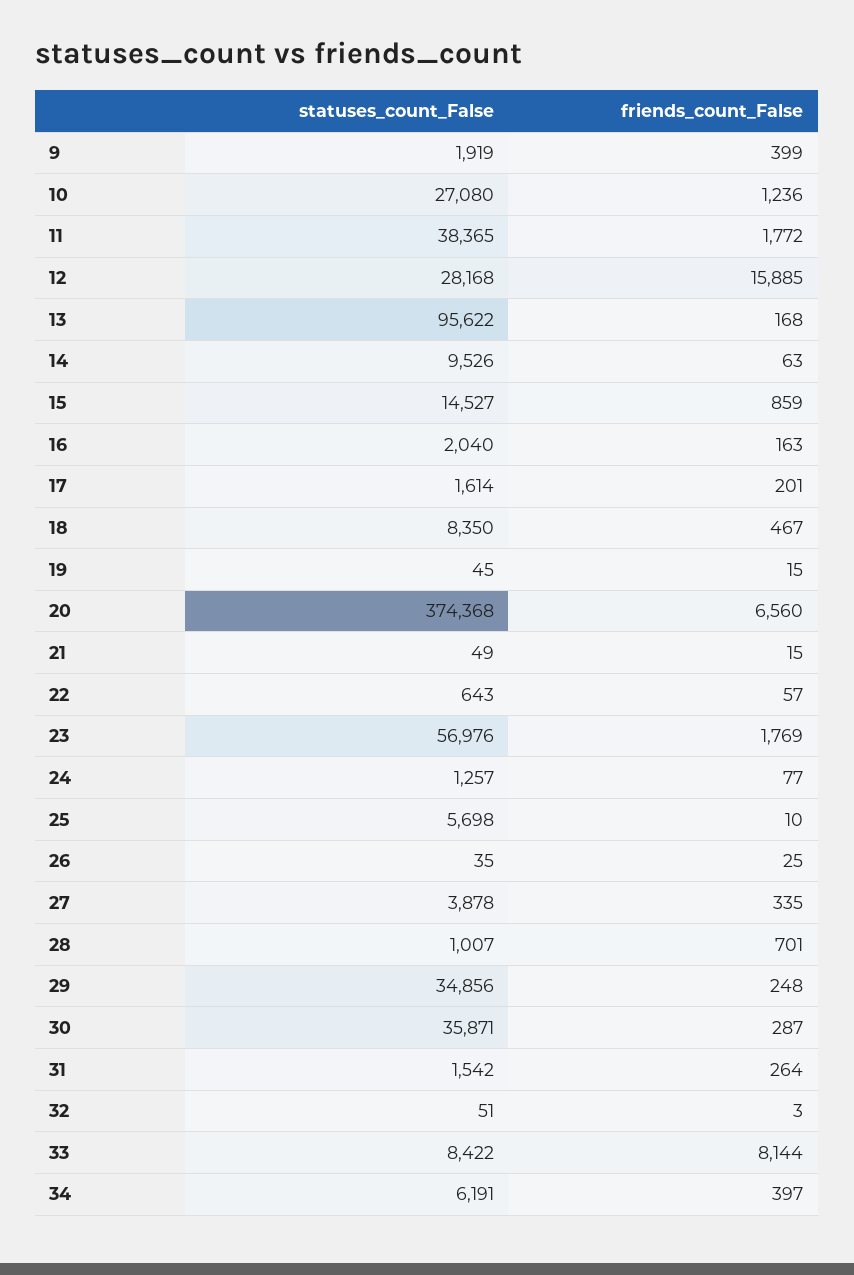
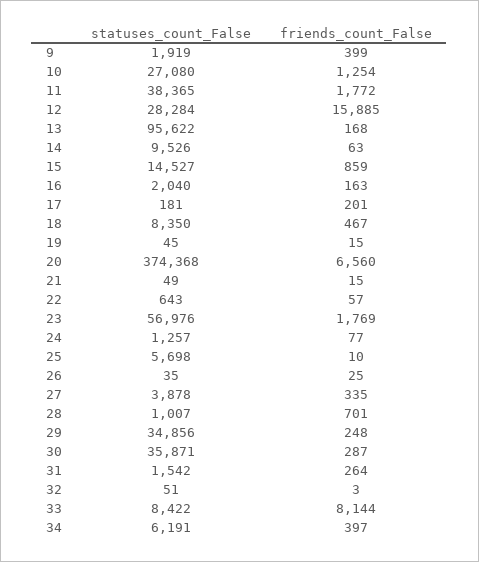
  {
    "statuses_count_False": {
      "9": 1919,
      "10": 27080,
      "11": 38365,
-     "12": 28168,
+     "12": 28284,
      "13": 95622,
      "14": 9526,
      "15": 14527,
      "16": 2040,
-     "17": 1614,
+     "17": 181,
      "18": 8350,
      "19": 45,
      "20": 374368,
      "21": 49,
      "22": 643,
      "23": 56976,
      "24": 1257,
      "25": 5698,
      "26": 35,
      "27": 3878,
      "28": 1007,
      "29": 34856,
      "30": 35871,
      "31": 1542,
      "32": 51,
      "33": 8422,
      "34": 6191
    },
    "friends_count_False": {
      "9": 399,
-     "10": 1236,
+     "10": 1254,
      "11": 1772,
      "12": 15885,
      "13": 168,
      "14": 63,
      "15": 859,
      "16": 163,
      "17": 201,
      "18": 467,
      "19": 15,
      "20": 6560,
      "21": 15,
      "22": 57,
      "23": 1769,
      "24": 77,
      "25": 10,
      "26": 25,
      "27": 335,
      "28": 701,
      "29": 248,
      "30": 287,
      "31": 264,
      "32": 3,
      "33": 8144,
      "34": 397
    }
  }

